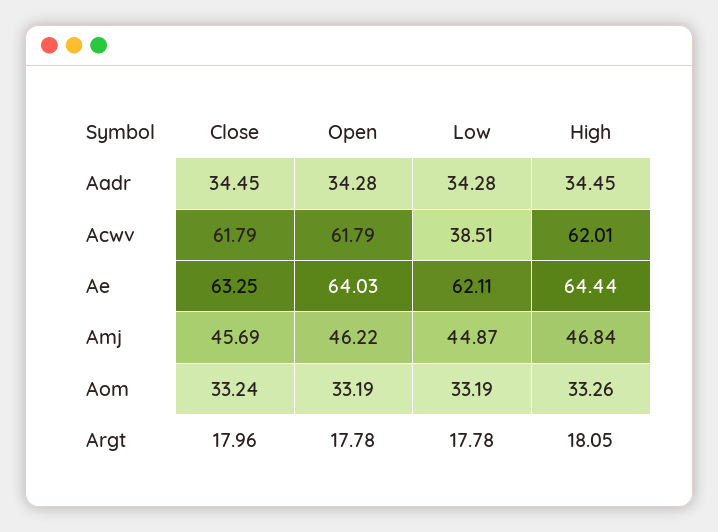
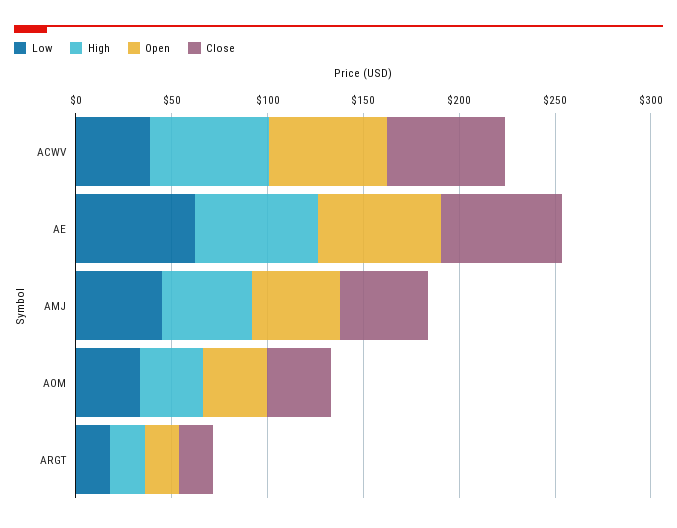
  {
    "Close": {
-     "Aadr": 34.45,
      "Acwv": 61.79,
      "Ae": 63.25,
      "Amj": 45.69,
      "Aom": 33.24,
      "Argt": 17.96
    },
    "Open": {
-     "Aadr": 34.28,
      "Acwv": 61.79,
      "Ae": 64.03,
      "Amj": 46.22,
      "Aom": 33.19,
      "Argt": 17.78
    },
    "Low": {
-     "Aadr": 34.28,
      "Acwv": 38.51,
      "Ae": 62.11,
      "Amj": 44.87,
      "Aom": 33.19,
      "Argt": 17.78
    },
    "High": {
-     "Aadr": 34.45,
      "Acwv": 62.01,
      "Ae": 64.44,
      "Amj": 46.84,
      "Aom": 33.26,
      "Argt": 18.05
    }
  }

